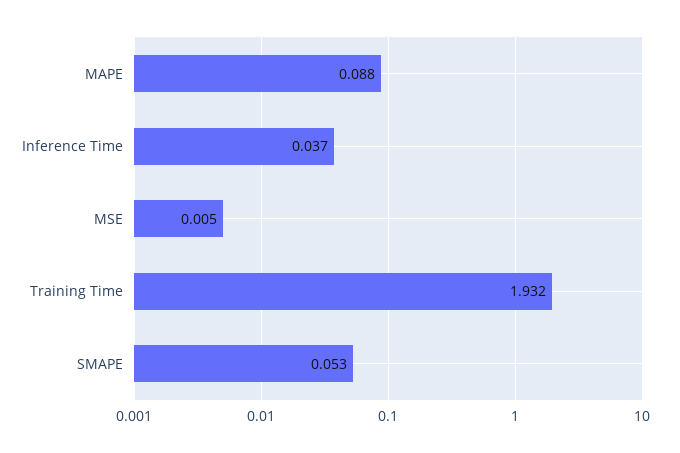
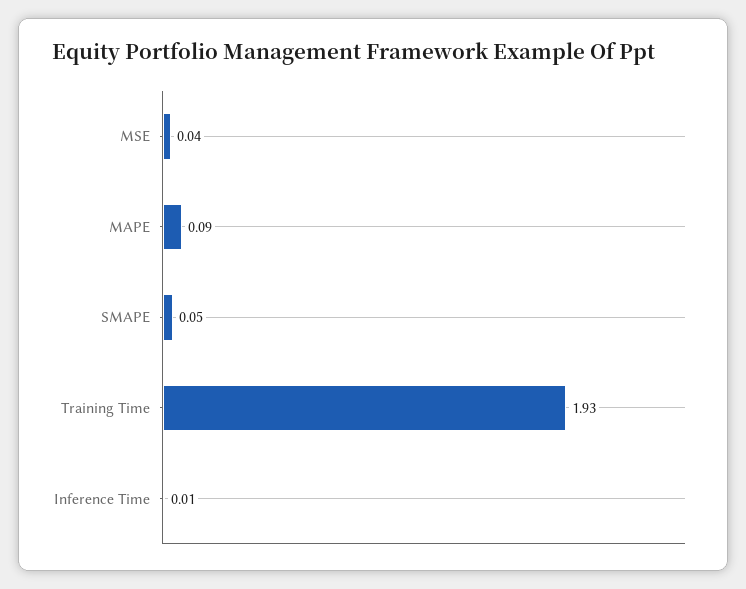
  {
    "MAPE": 0.088,
-   "Inference Time": 0.037,
+   "Inference Time": 0.01,
-   "MSE": 0.005,
+   "MSE": 0.04,
    "Training Time": 1.932,
    "SMAPE": 0.053
  }

